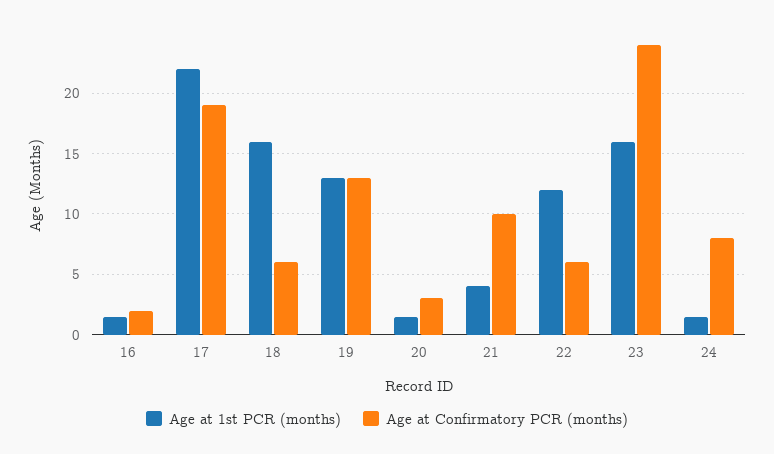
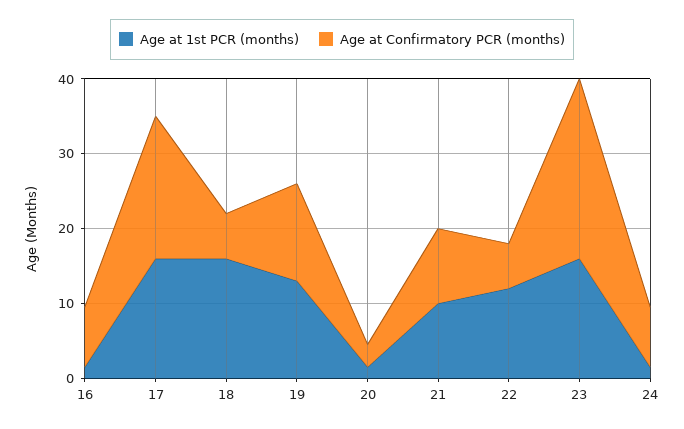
  {
    "Age at 1st PCR (months)": {
      "16": 1.5,
-     "17": 22,
+     "17": 16,
      "18": 16,
      "19": 13,
      "20": 1.5,
-     "21": 4,
+     "21": 10,
      "22": 12,
      "23": 16,
      "24": 1.5
    },
    "Age at Confirmatory PCR (months)": {
-     "16": 2,
+     "16": 8,
      "17": 19,
      "18": 6,
      "19": 13,
      "20": 3,
      "21": 10,
      "22": 6,
      "23": 24,
      "24": 8
    }
  }

